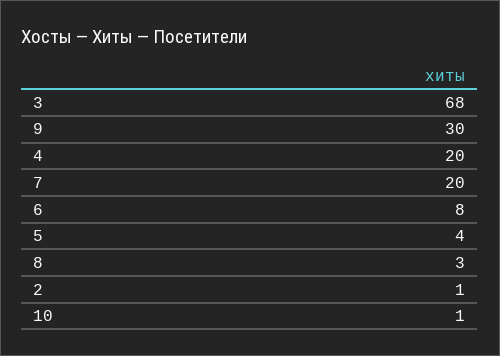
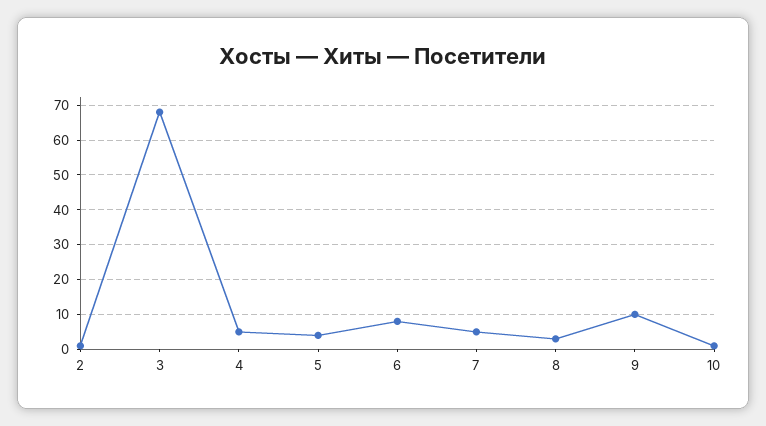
  {
    "3": 68,
-   "9": 30,
+   "9": 10,
-   "4": 20,
+   "4": 5,
-   "7": 20,
+   "7": 5,
    "6": 8,
    "5": 4,
    "8": 3,
    "2": 1,
    "10": 1
  }

